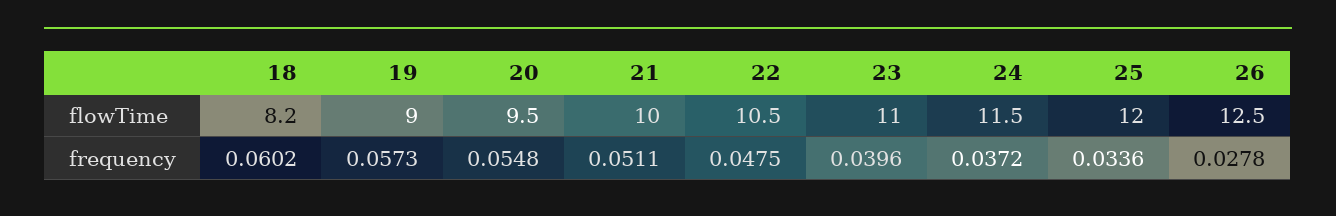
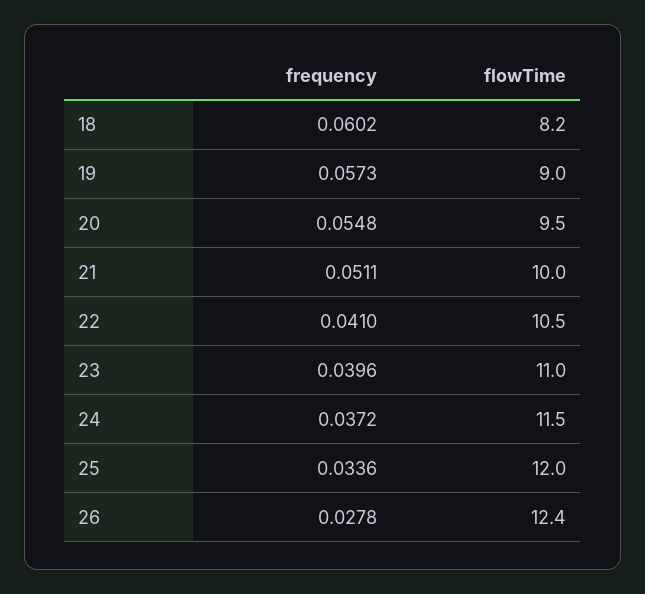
  {
    "18": {
      "flowTime": 8.2,
      "frequency": 0.0602
    },
    "19": {
      "flowTime": 9,
      "frequency": 0.0573
    },
    "20": {
      "flowTime": 9.5,
      "frequency": 0.0548
    },
    "21": {
      "flowTime": 10,
      "frequency": 0.0511
    },
    "22": {
      "flowTime": 10.5,
-     "frequency": 0.0475
+     "frequency": 0.041
    },
    "23": {
      "flowTime": 11,
      "frequency": 0.0396
    },
    "24": {
      "flowTime": 11.5,
      "frequency": 0.0372
    },
    "25": {
      "flowTime": 12,
      "frequency": 0.0336
    },
    "26": {
-     "flowTime": 12.5,
+     "flowTime": 12.4,
      "frequency": 0.0278
    }
  }

